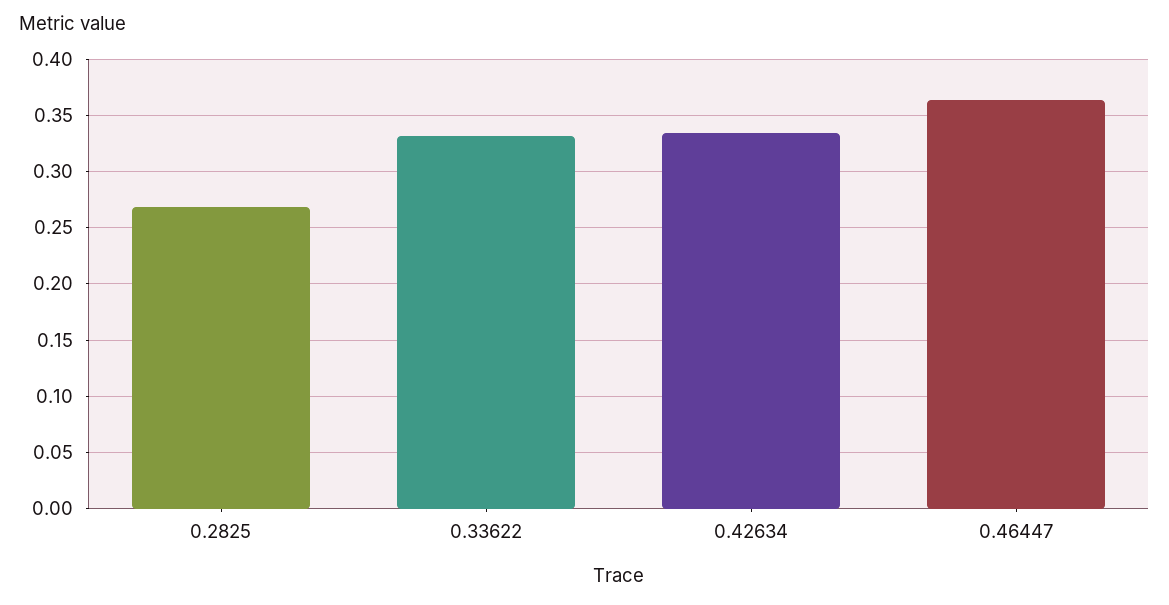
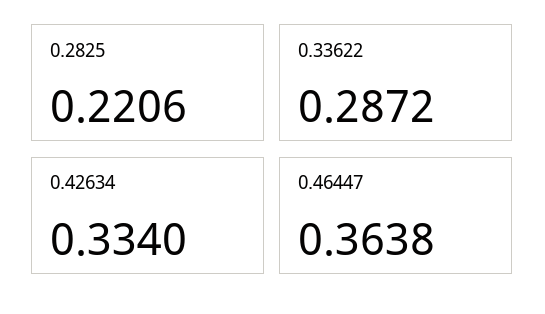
  {
-   "0.2825": 0.27,
+   "0.2825": 0.2206,
-   "0.33622": 0.33,
+   "0.33622": 0.2872,
    "0.42634": 0.334,
    "0.46447": 0.3638
  }

